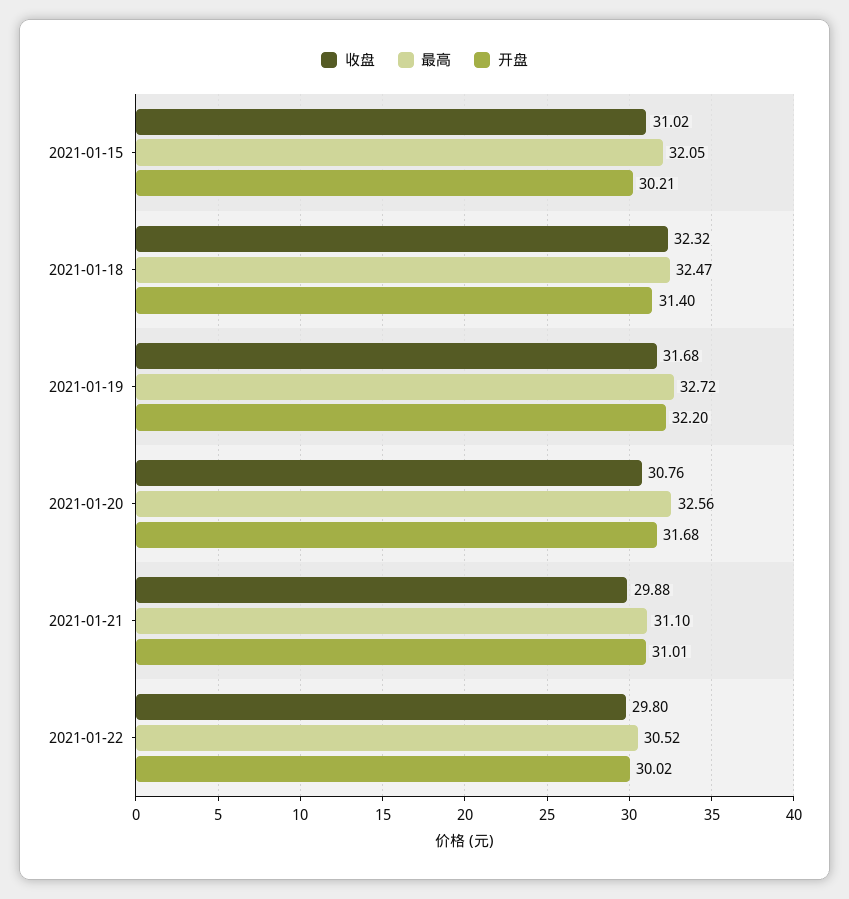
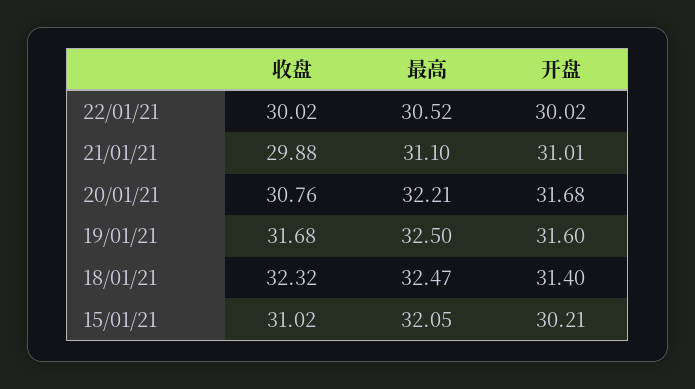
  {
    "收盘": {
      "2021-01-15": 31.02,
      "2021-01-18": 32.32,
      "2021-01-19": 31.68,
      "2021-01-20": 30.76,
      "2021-01-21": 29.88,
-     "2021-01-22": 29.8
+     "2021-01-22": 30.02
    },
    "最高": {
      "2021-01-15": 32.05,
      "2021-01-18": 32.47,
-     "2021-01-19": 32.72,
+     "2021-01-19": 32.5,
-     "2021-01-20": 32.56,
+     "2021-01-20": 32.21,
      "2021-01-21": 31.1,
      "2021-01-22": 30.52
    },
    "开盘": {
      "2021-01-15": 30.21,
      "2021-01-18": 31.4,
-     "2021-01-19": 32.2,
+     "2021-01-19": 31.6,
      "2021-01-20": 31.68,
      "2021-01-21": 31.01,
      "2021-01-22": 30.02
    }
  }

